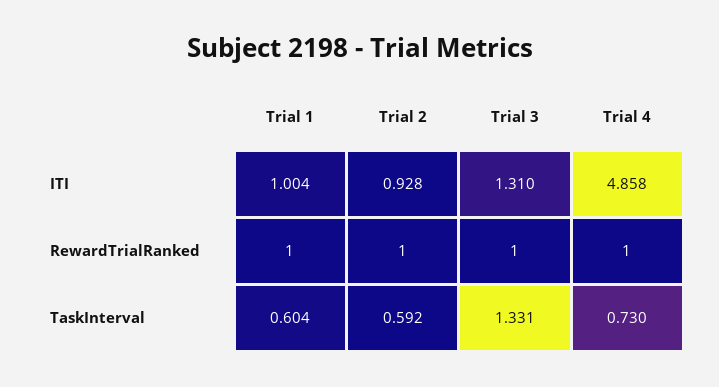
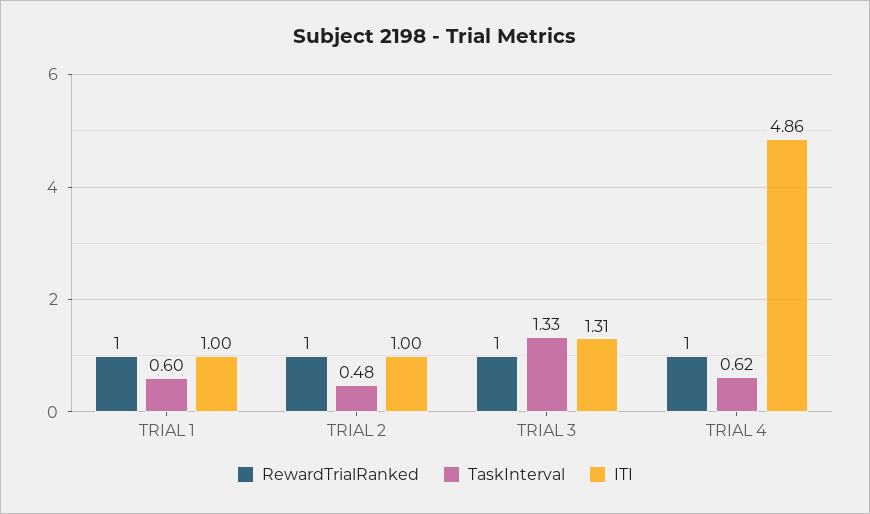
  {
    "ITI": {
      "Trial 1": 1.004,
-     "Trial 2": 0.928,
+     "Trial 2": 1,
      "Trial 3": 1.31,
      "Trial 4": 4.858
    },
    "RewardTrialRanked": {
      "Trial 1": 1,
      "Trial 2": 1,
      "Trial 3": 1,
      "Trial 4": 1
    },
    "TaskInterval": {
      "Trial 1": 0.604,
-     "Trial 2": 0.592,
+     "Trial 2": 0.48,
      "Trial 3": 1.331,
-     "Trial 4": 0.73
+     "Trial 4": 0.62
    }
  }

